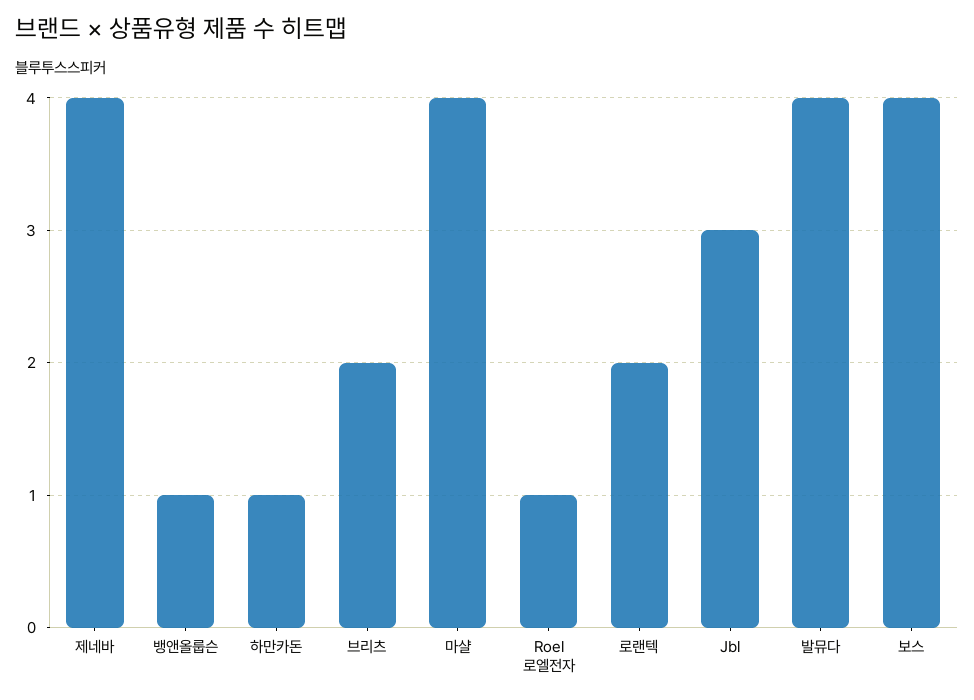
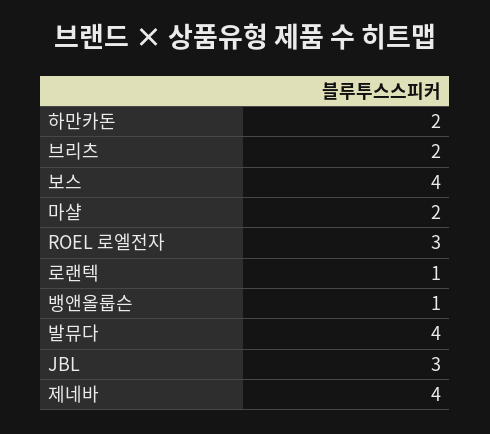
  {
    "제네바": 4,
    "뱅앤올룹슨": 1,
-   "하만카돈": 1,
+   "하만카돈": 2,
    "브리츠": 2,
-   "마샬": 4,
+   "마샬": 2,
-   "Roel 로엘전자": 1,
+   "Roel 로엘전자": 3,
-   "로랜텍": 2,
+   "로랜텍": 1,
    "Jbl": 3,
    "발뮤다": 4,
    "보스": 4
  }

